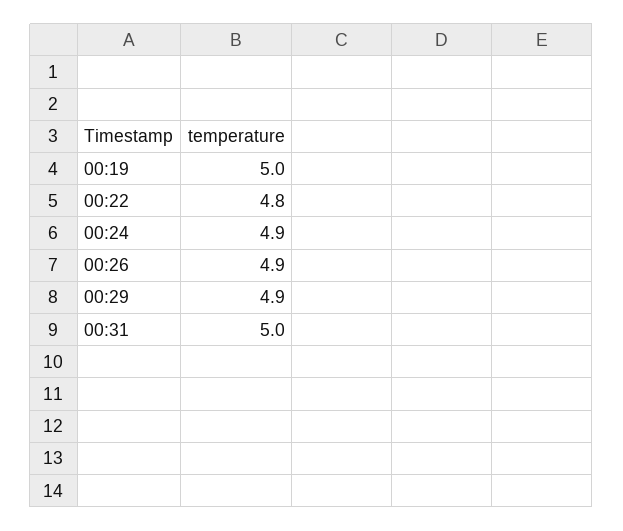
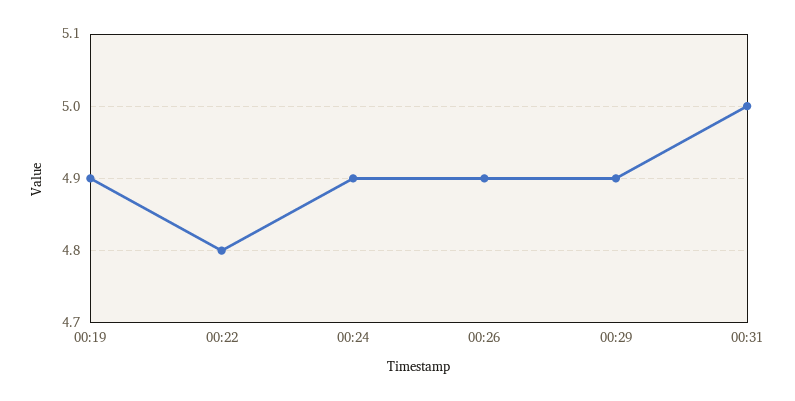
  {
-   "00:19": 5,
+   "00:19": 4.9,
    "00:22": 4.8,
    "00:24": 4.9,
    "00:26": 4.9,
    "00:29": 4.9,
    "00:31": 5
  }

